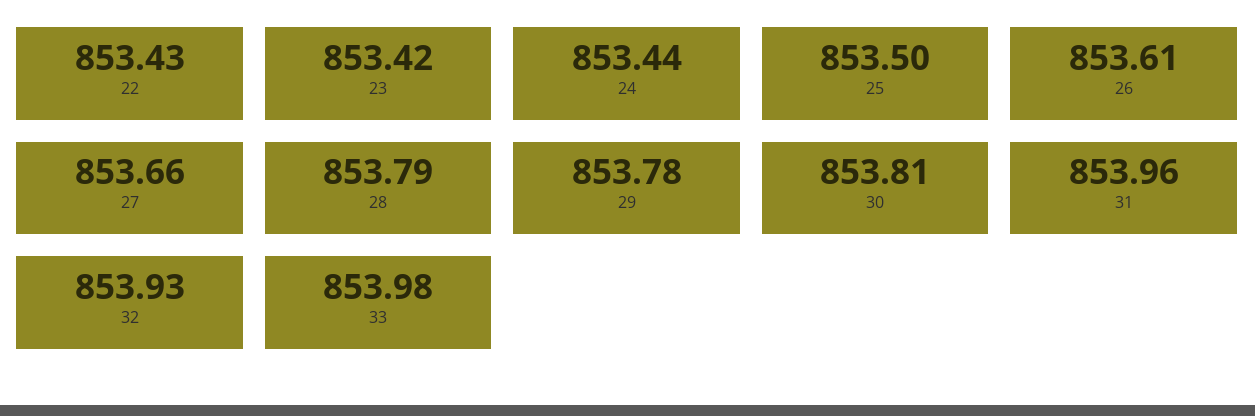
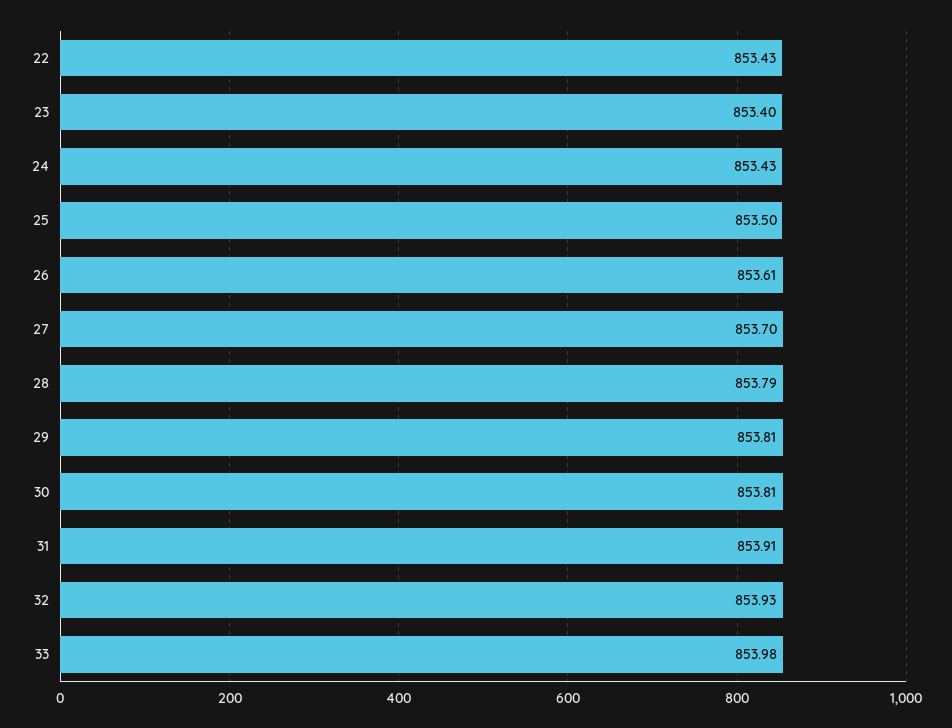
  {
    "22": 853.43,
-   "23": 853.42,
+   "23": 853.4,
-   "24": 853.44,
+   "24": 853.43,
    "25": 853.5,
    "26": 853.61,
-   "27": 853.66,
+   "27": 853.7,
    "28": 853.79,
-   "29": 853.78,
+   "29": 853.81,
    "30": 853.81,
-   "31": 853.96,
+   "31": 853.91,
    "32": 853.93,
    "33": 853.98
  }

